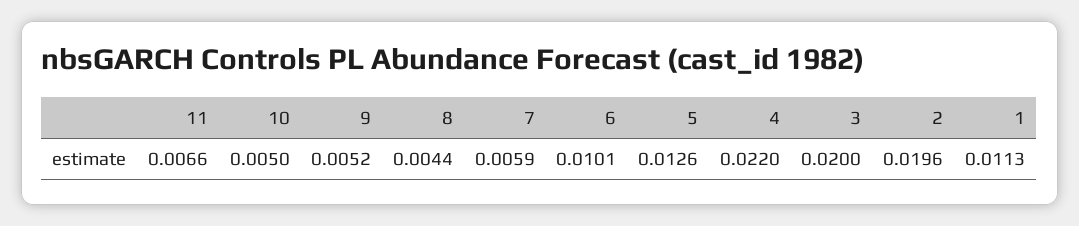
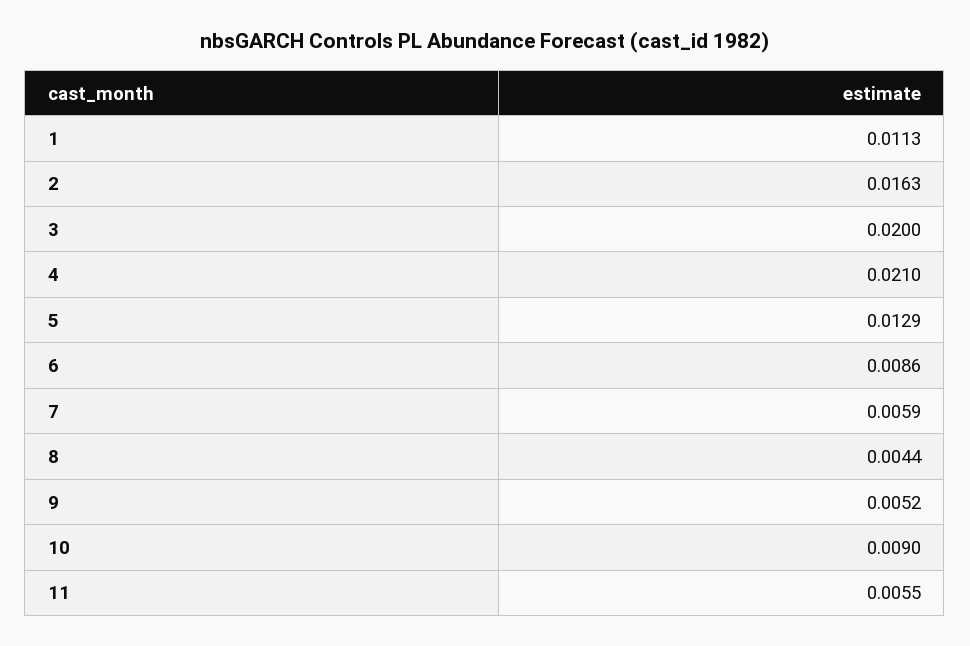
  {
-   "11": 0.0066,
+   "11": 0.0055,
-   "10": 0.005,
+   "10": 0.009,
    "9": 0.0052,
    "8": 0.0044,
    "7": 0.0059,
-   "6": 0.0101,
+   "6": 0.0086,
-   "5": 0.0126,
+   "5": 0.0129,
-   "4": 0.022,
+   "4": 0.021,
    "3": 0.02,
-   "2": 0.0196,
+   "2": 0.0163,
    "1": 0.0113
  }

